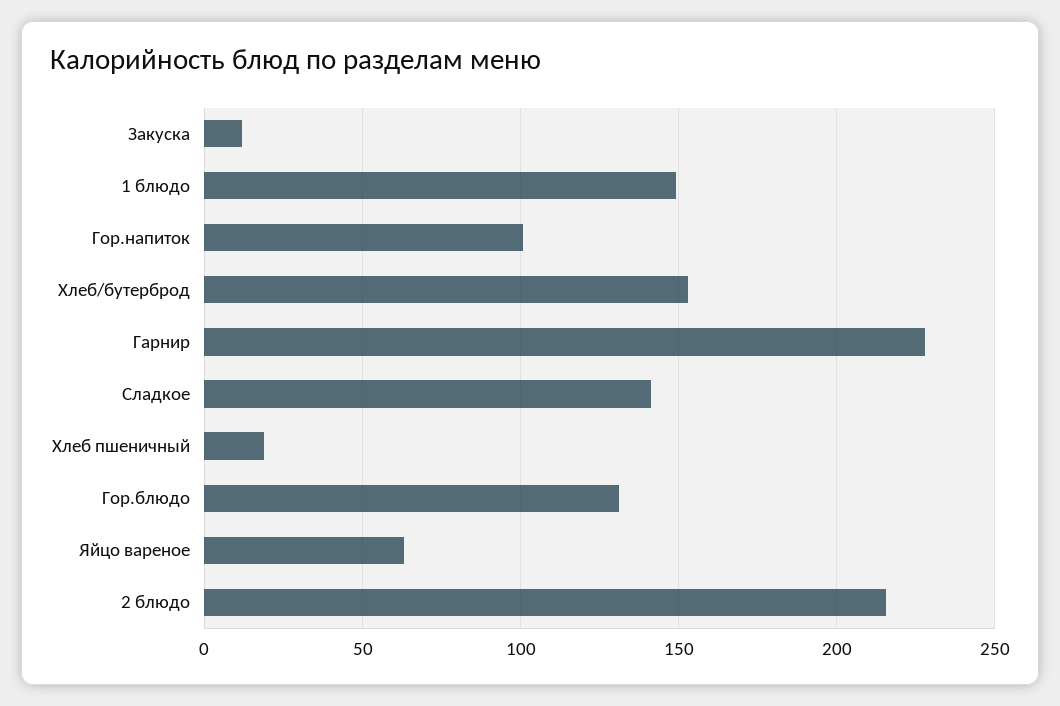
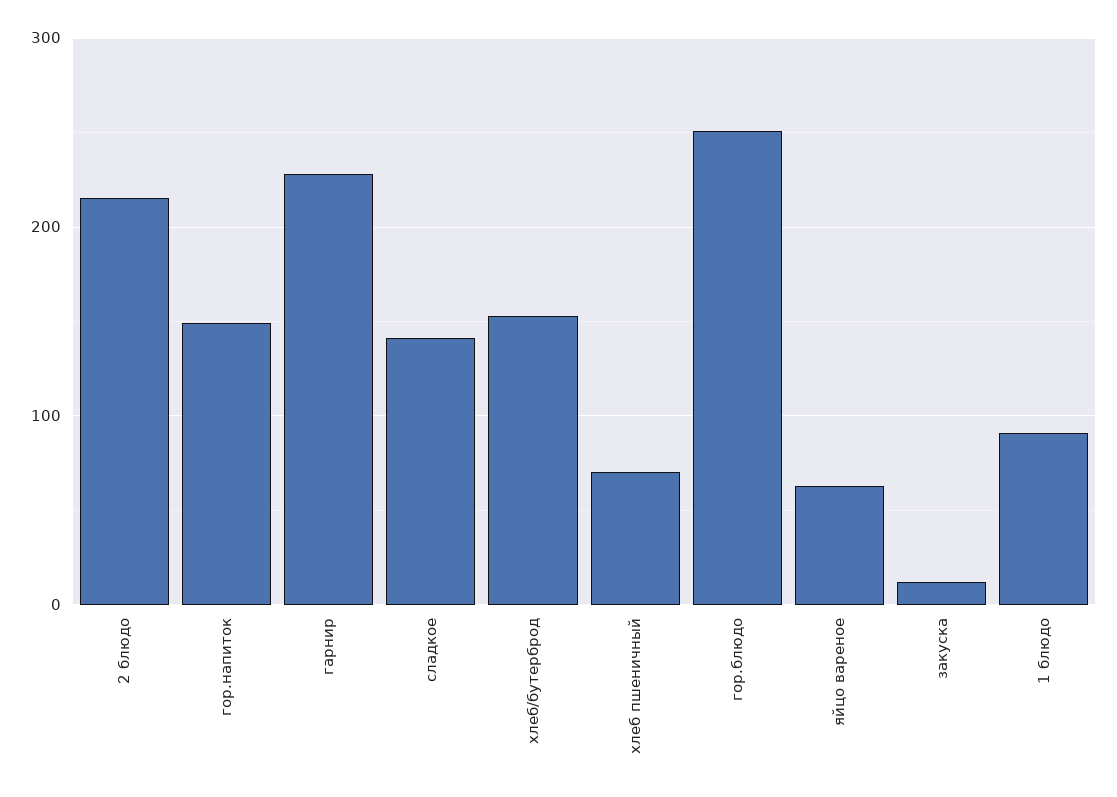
  {
    "Закуска": 10,
-   "1 блюдо": 150,
+   "1 блюдо": 90,
-   "Гор.напиток": 100,
+   "Гор.напиток": 150,
    "Хлеб/бутерброд": 155,
    "Гарнир": 230,
    "Сладкое": 140,
-   "Хлеб пшеничный": 20,
+   "Хлеб пшеничный": 70,
-   "Гор.блюдо": 130,
+   "Гор.блюдо": 250,
    "Яйцо вареное": 65,
    "2 блюдо": 215
  }

